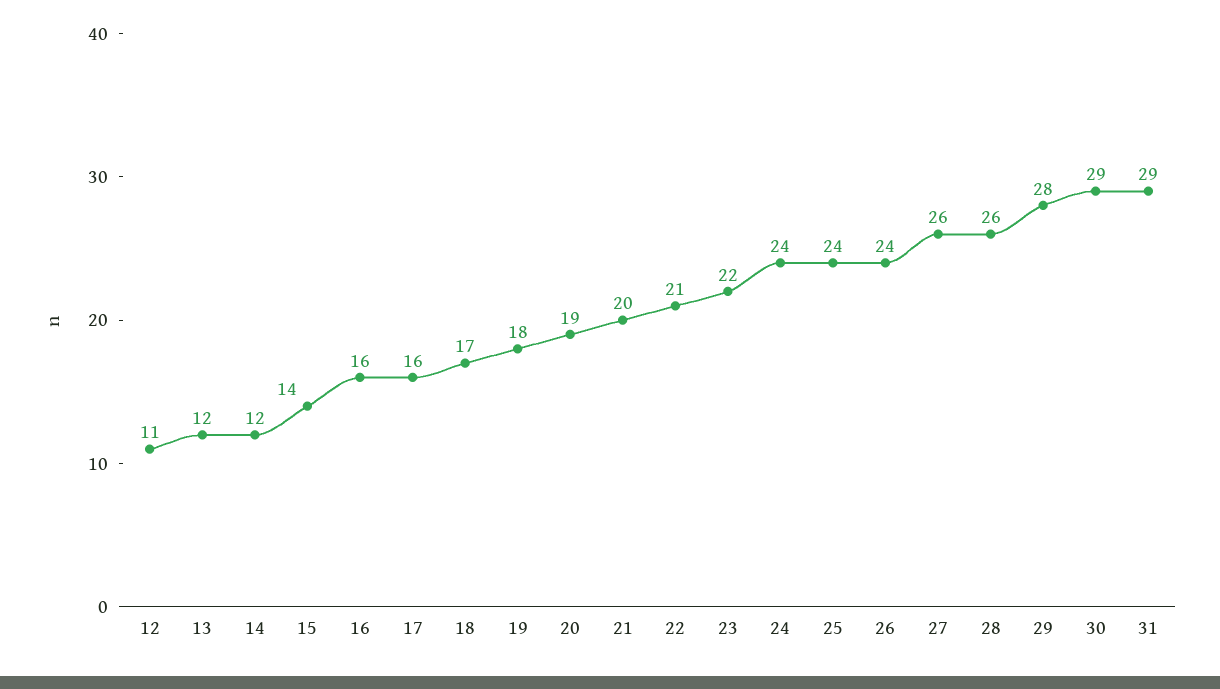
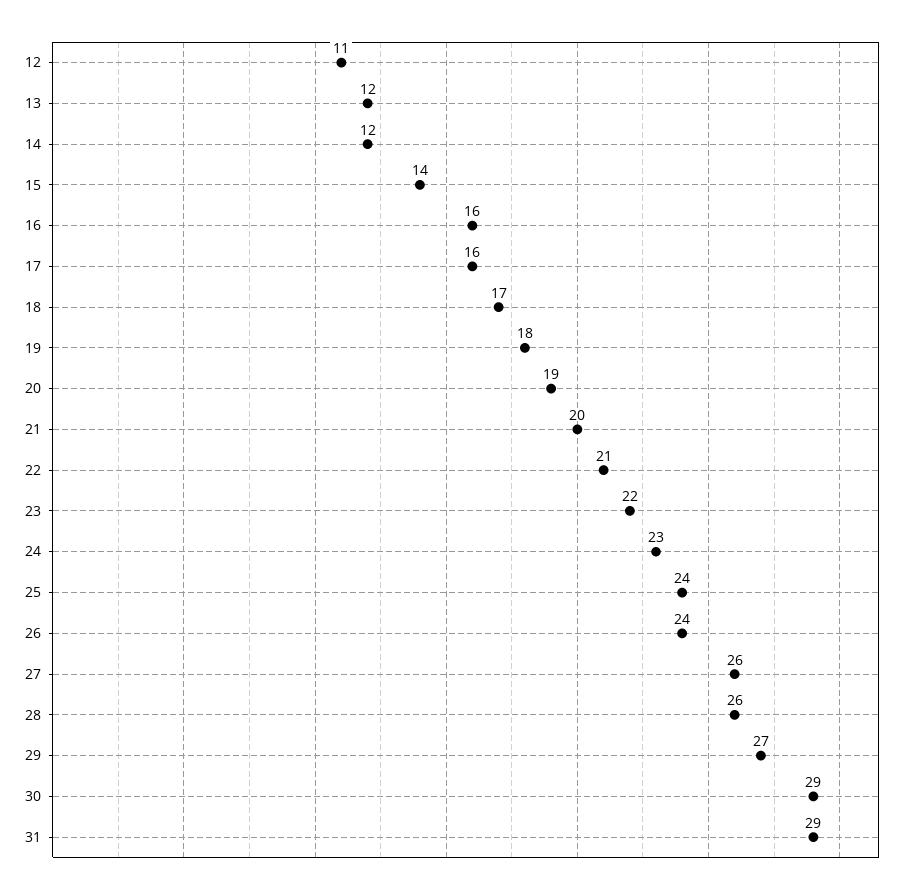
  {
    "12": 11,
    "13": 12,
    "14": 12,
    "15": 14,
    "16": 16,
    "17": 16,
    "18": 17,
    "19": 18,
    "20": 19,
    "21": 20,
    "22": 21,
    "23": 22,
-   "24": 24,
+   "24": 23,
    "25": 24,
    "26": 24,
    "27": 26,
    "28": 26,
-   "29": 28,
+   "29": 27,
    "30": 29,
    "31": 29
  }

